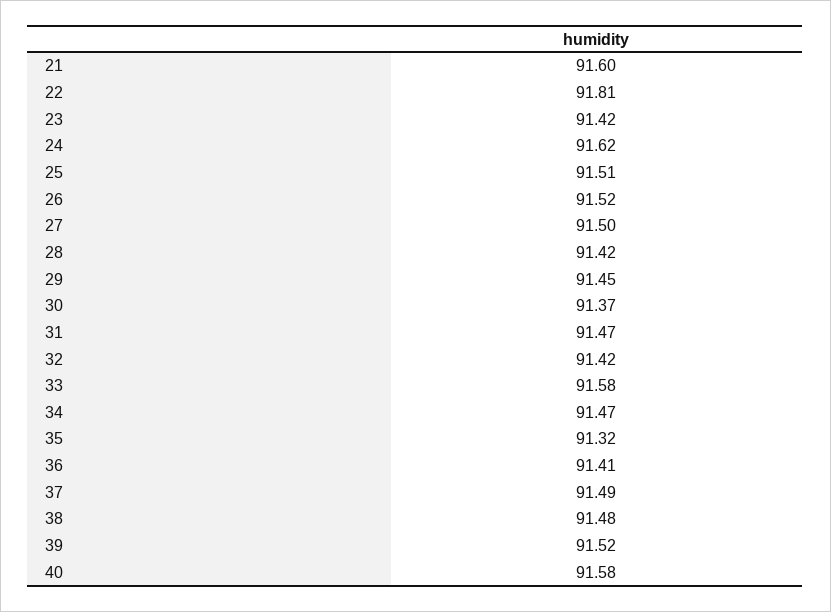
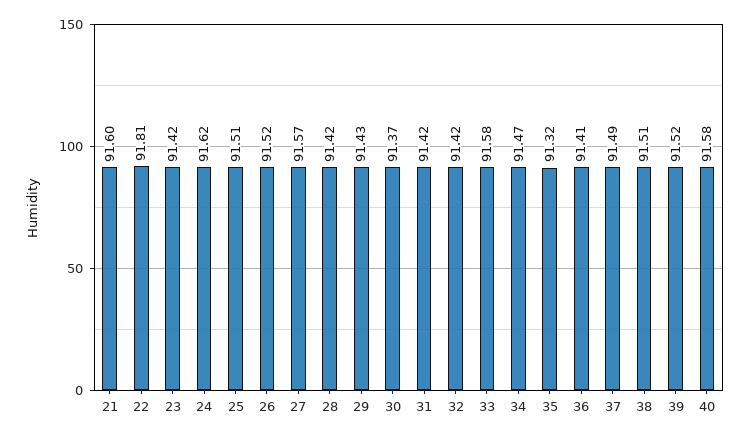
  {
    "21": 91.6,
    "22": 91.81,
    "23": 91.42,
    "24": 91.62,
    "25": 91.51,
    "26": 91.52,
-   "27": 91.5,
+   "27": 91.57,
    "28": 91.42,
-   "29": 91.45,
+   "29": 91.43,
    "30": 91.37,
-   "31": 91.47,
+   "31": 91.42,
    "32": 91.42,
    "33": 91.58,
    "34": 91.47,
    "35": 91.32,
    "36": 91.41,
    "37": 91.49,
-   "38": 91.48,
+   "38": 91.51,
    "39": 91.52,
    "40": 91.58
  }

